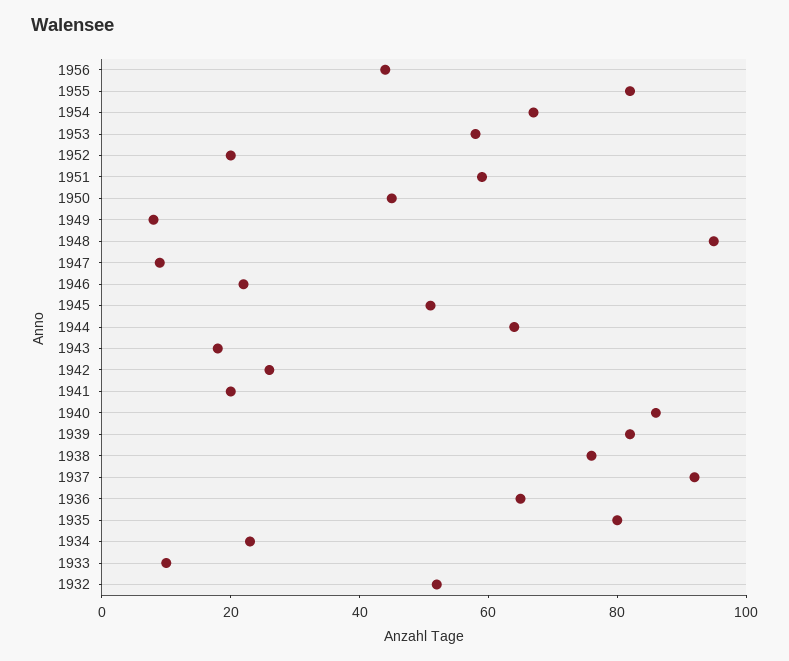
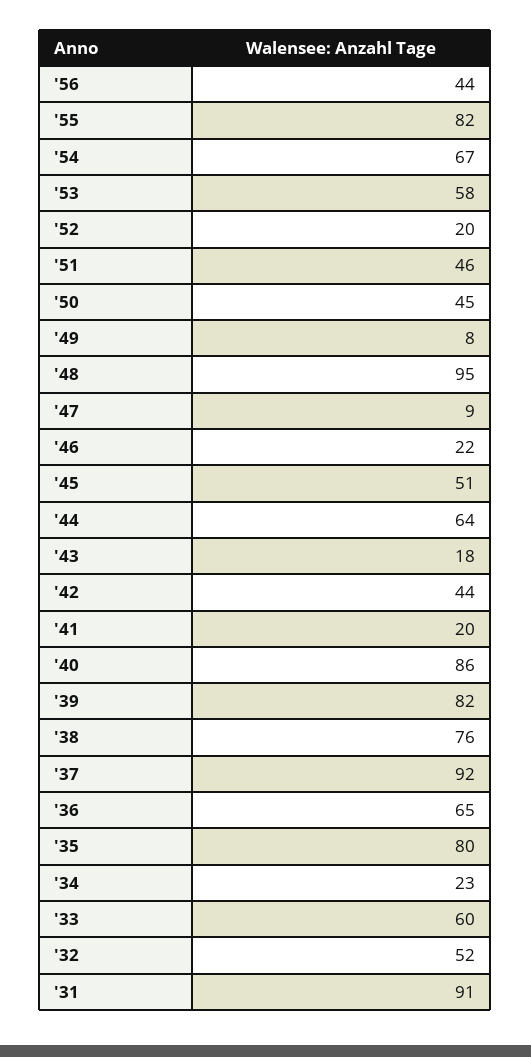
  {
    "1956": 44,
    "1955": 82,
    "1954": 67,
    "1953": 58,
    "1952": 20,
-   "1951": 60,
+   "1951": 46,
    "1950": 45,
    "1949": 8,
    "1948": 95,
    "1947": 9,
    "1946": 22,
    "1945": 51,
    "1944": 64,
    "1943": 18,
-   "1942": 25,
+   "1942": 44,
    "1941": 20,
    "1940": 86,
    "1939": 82,
    "1938": 76,
    "1937": 92,
    "1936": 65,
    "1935": 80,
    "1934": 23,
-   "1933": 10,
+   "1933": 60,
-   "1932": 52
+   "1932": 52,
+   "'31": 91
  }

